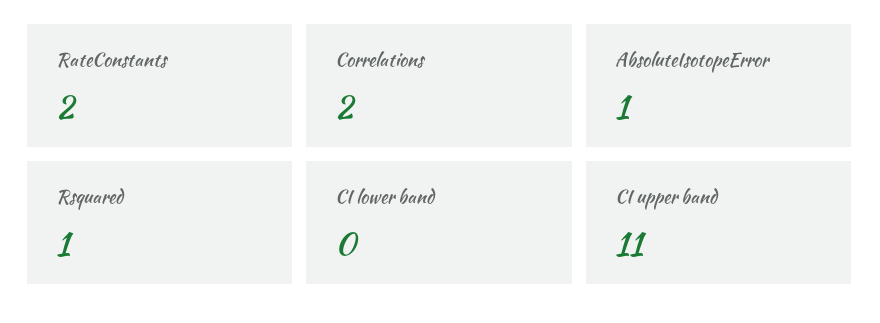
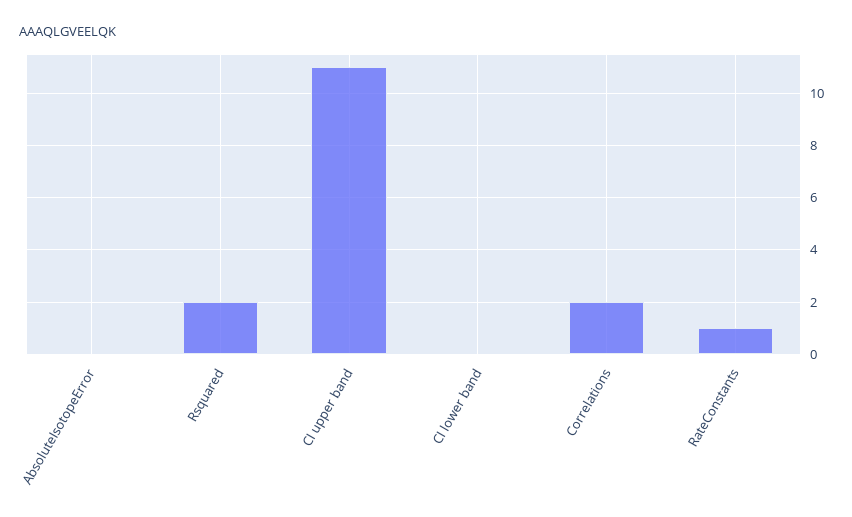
  {
-   "RateConstants": 2,
+   "RateConstants": 1,
    "Correlations": 2,
-   "AbsoluteIsotopeError": 1,
+   "AbsoluteIsotopeError": 0,
-   "Rsquared": 1,
+   "Rsquared": 2,
    "CI lower band": 0,
    "CI upper band": 11
  }

